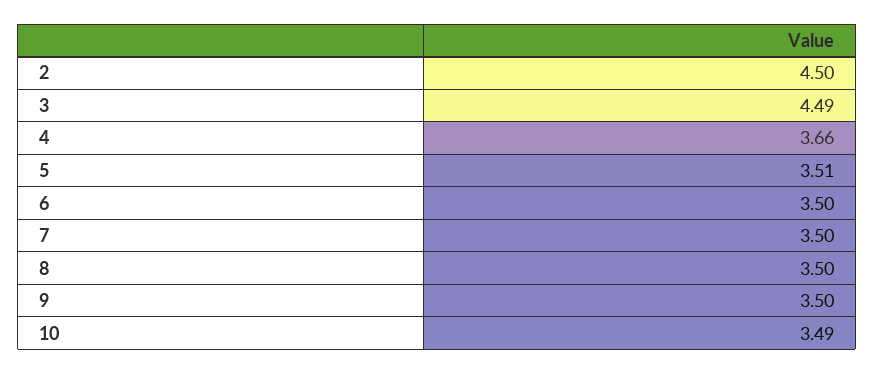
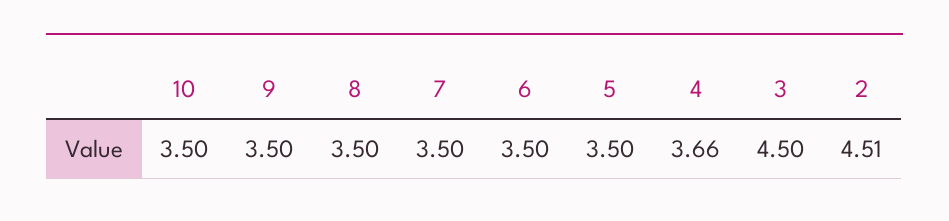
  {
-   "2": 4.5,
+   "2": 4.51,
-   "3": 4.49,
+   "3": 4.5,
    "4": 3.66,
-   "5": 3.51,
+   "5": 3.5,
    "6": 3.5,
    "7": 3.5,
    "8": 3.5,
    "9": 3.5,
-   "10": 3.49
+   "10": 3.5
  }

